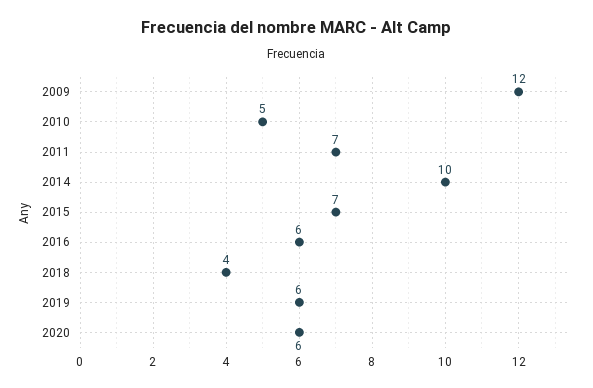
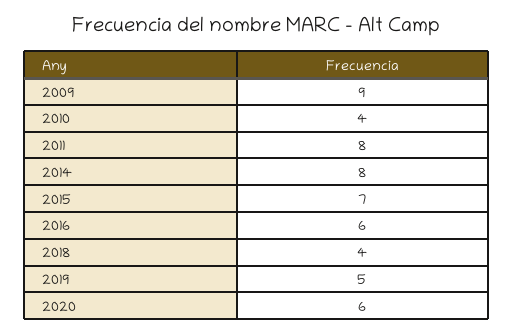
  {
-   "2009": 12,
+   "2009": 9,
-   "2010": 5,
+   "2010": 4,
-   "2011": 7,
+   "2011": 8,
-   "2014": 10,
+   "2014": 8,
    "2015": 7,
    "2016": 6,
    "2018": 4,
-   "2019": 6,
+   "2019": 5,
    "2020": 6
  }

